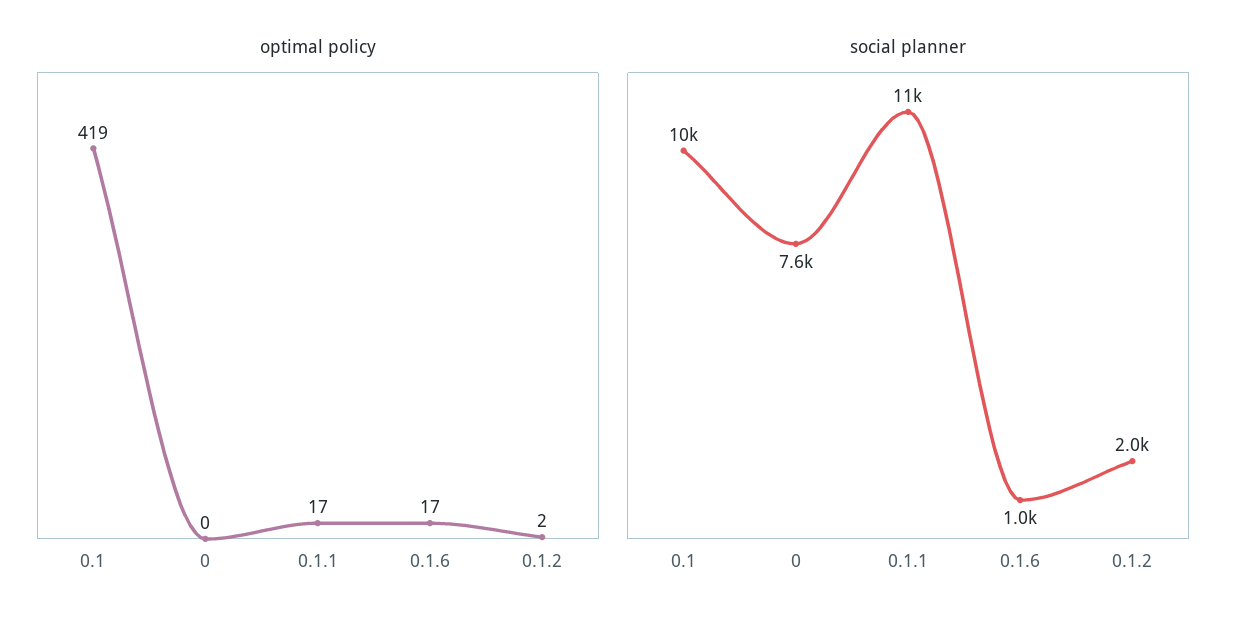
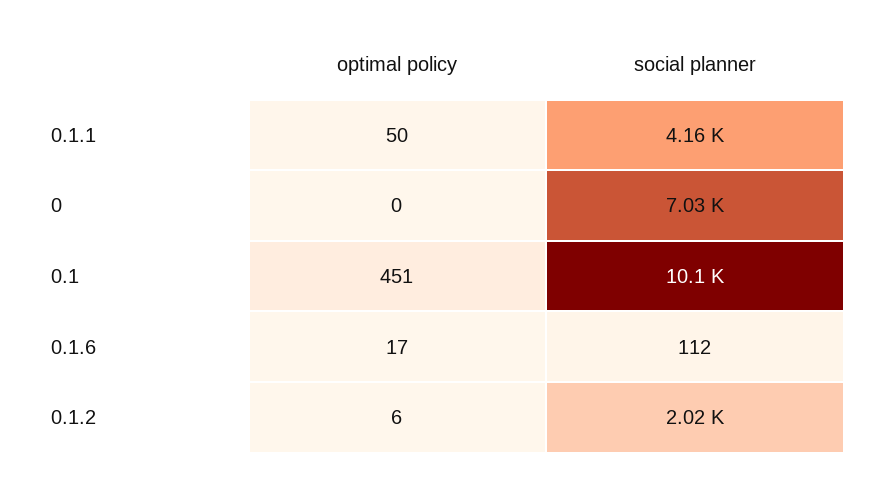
  {
    "optimal policy": {
-     "0.1": 419,
+     "0.1": 451,
      "0": 0,
-     "0.1.1": 17,
+     "0.1.1": 50,
      "0.1.6": 17,
-     "0.1.2": 2
+     "0.1.2": 6
    },
    "social planner": {
      "0.1": 10100,
-     "0": 7600,
+     "0": 7030,
-     "0.1.1": 11000,
+     "0.1.1": 4160,
-     "0.1.6": 1000,
+     "0.1.6": 112,
      "0.1.2": 2020
    }
  }

